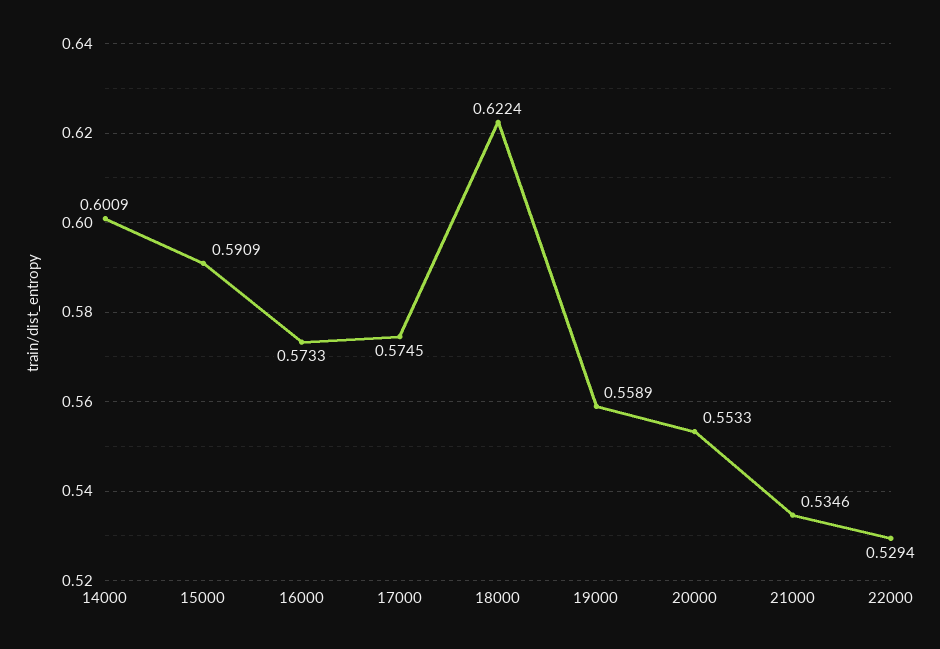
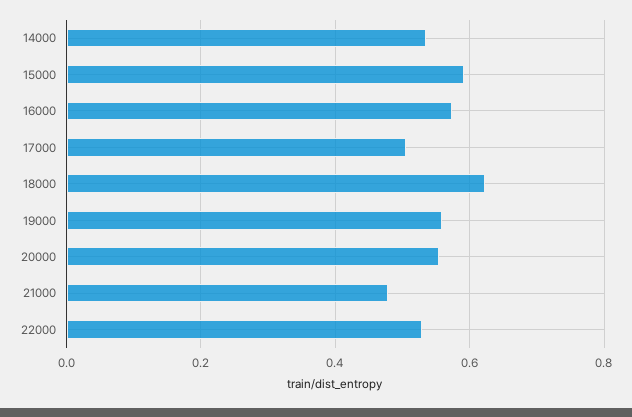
  {
-   "14000": 0.6009,
+   "14000": 0.54,
    "15000": 0.5909,
    "16000": 0.5733,
-   "17000": 0.5745,
+   "17000": 0.5,
    "18000": 0.6224,
    "19000": 0.5589,
    "20000": 0.5533,
-   "21000": 0.5346,
+   "21000": 0.48,
    "22000": 0.5294
  }

